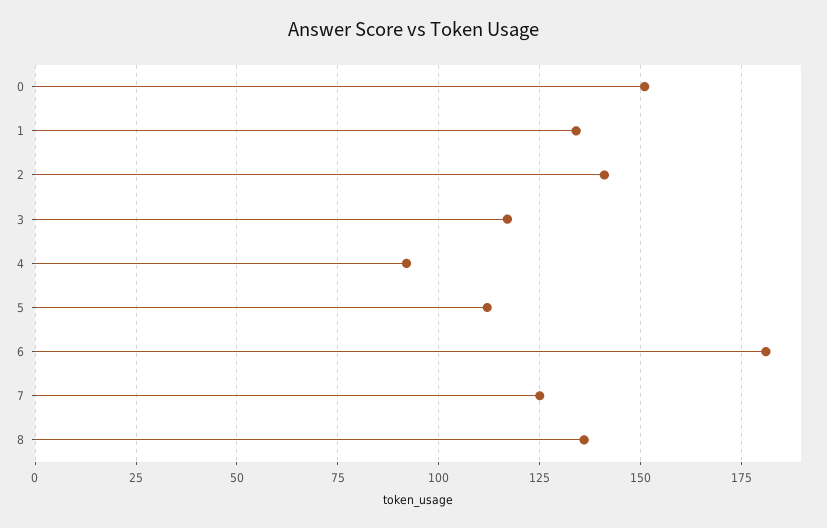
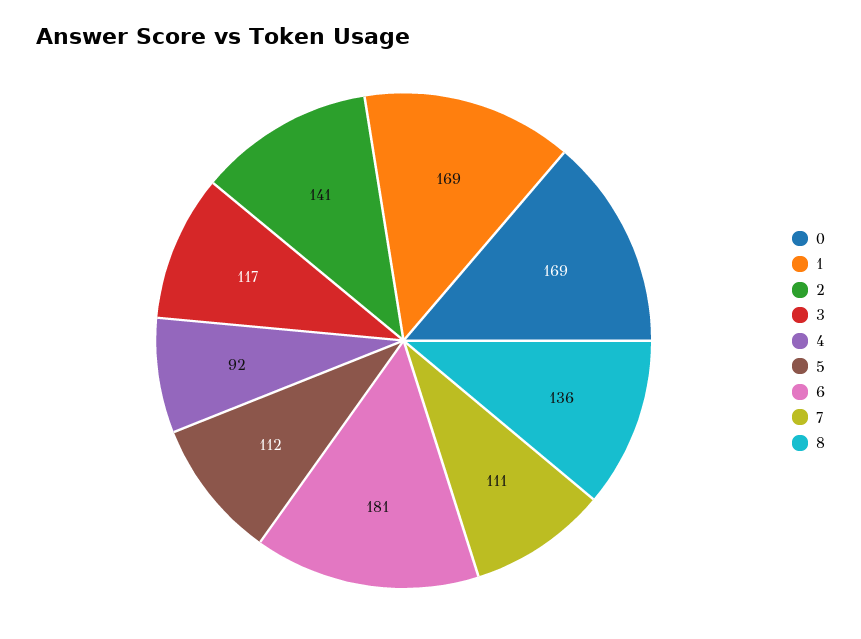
  {
-   "0": 150,
+   "0": 169,
-   "1": 135,
+   "1": 169,
    "2": 141,
    "3": 117,
    "4": 92,
    "5": 112,
    "6": 181,
-   "7": 125,
+   "7": 111,
    "8": 136
  }

